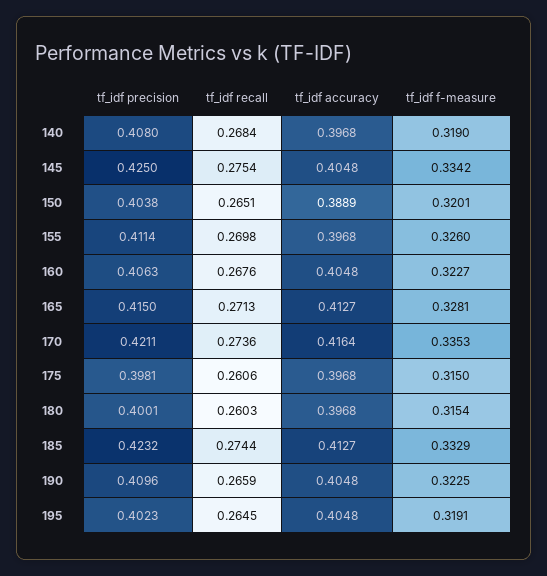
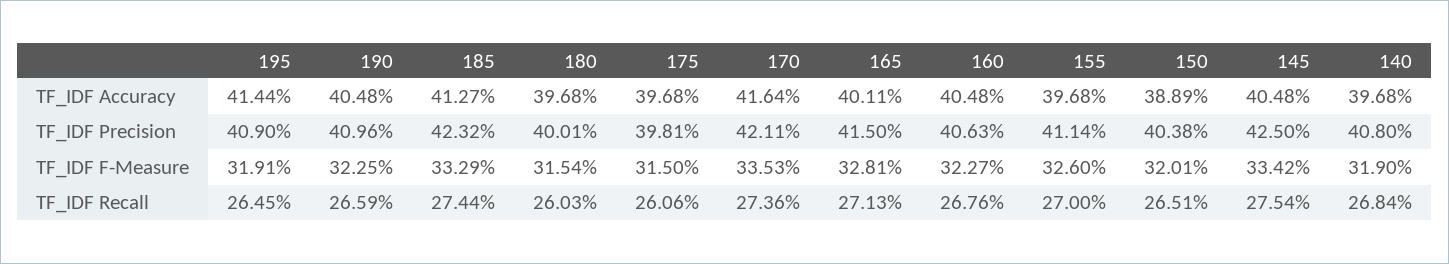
  {
    "tf_idf precision": {
      "140": 0.408,
      "145": 0.425,
      "150": 0.4038,
      "155": 0.4114,
      "160": 0.4063,
      "165": 0.415,
      "170": 0.4211,
      "175": 0.3981,
      "180": 0.4001,
      "185": 0.4232,
      "190": 0.4096,
-     "195": 0.4023
+     "195": 0.409
    },
    "tf_idf recall": {
      "140": 0.2684,
      "145": 0.2754,
      "150": 0.2651,
-     "155": 0.2698,
+     "155": 0.27,
      "160": 0.2676,
      "165": 0.2713,
      "170": 0.2736,
      "175": 0.2606,
      "180": 0.2603,
      "185": 0.2744,
      "190": 0.2659,
      "195": 0.2645
    },
    "tf_idf accuracy": {
      "140": 0.3968,
      "145": 0.4048,
      "150": 0.3889,
      "155": 0.3968,
      "160": 0.4048,
-     "165": 0.4127,
+     "165": 0.4011,
      "170": 0.4164,
      "175": 0.3968,
      "180": 0.3968,
      "185": 0.4127,
      "190": 0.4048,
-     "195": 0.4048
+     "195": 0.4144
    },
    "tf_idf f-measure": {
      "140": 0.319,
      "145": 0.3342,
      "150": 0.3201,
      "155": 0.326,
      "160": 0.3227,
      "165": 0.3281,
      "170": 0.3353,
      "175": 0.315,
      "180": 0.3154,
      "185": 0.3329,
      "190": 0.3225,
      "195": 0.3191
    }
  }

